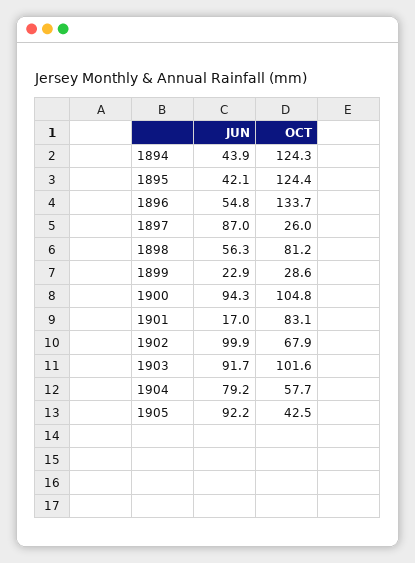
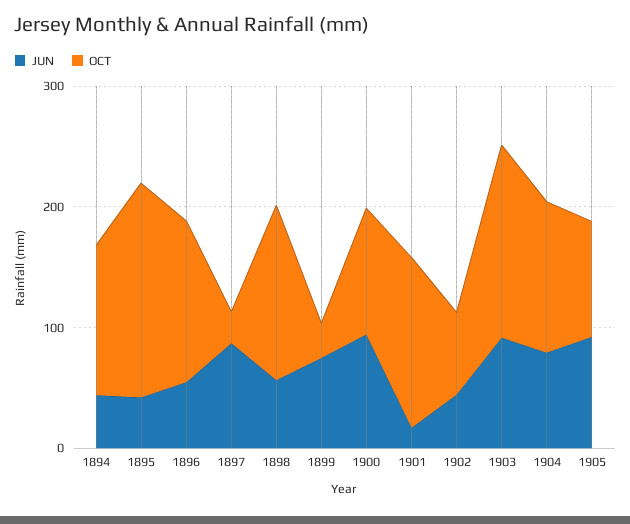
  {
    "JUN": {
      "1894": 43.9,
      "1895": 42.1,
      "1896": 54.8,
      "1897": 87,
      "1898": 56.3,
-     "1899": 22.9,
+     "1899": 80,
      "1900": 94.3,
      "1901": 17,
-     "1902": 99.9,
+     "1902": 40,
      "1903": 91.7,
      "1904": 79.2,
      "1905": 92.2
    },
    "OCT": {
      "1894": 124.3,
-     "1895": 124.4,
+     "1895": 180,
      "1896": 133.7,
      "1897": 26,
-     "1898": 81.2,
+     "1898": 140,
      "1899": 28.6,
      "1900": 104.8,
-     "1901": 83.1,
+     "1901": 140,
      "1902": 67.9,
-     "1903": 101.6,
+     "1903": 160,
-     "1904": 57.7,
+     "1904": 120,
-     "1905": 42.5
+     "1905": 100
    }
  }

